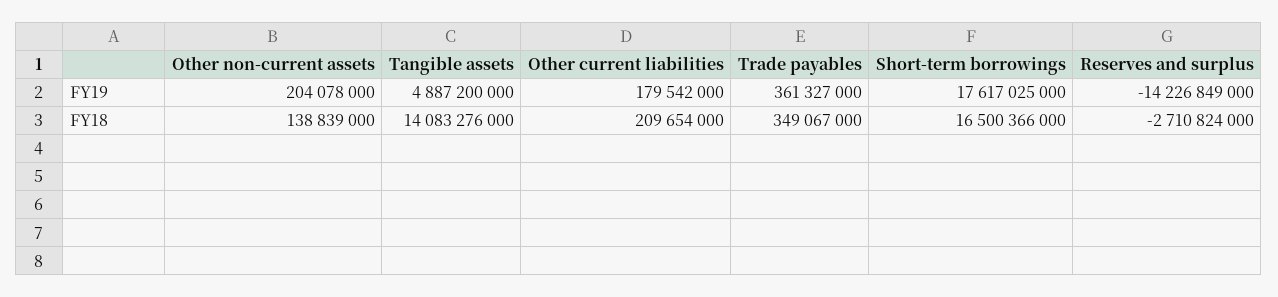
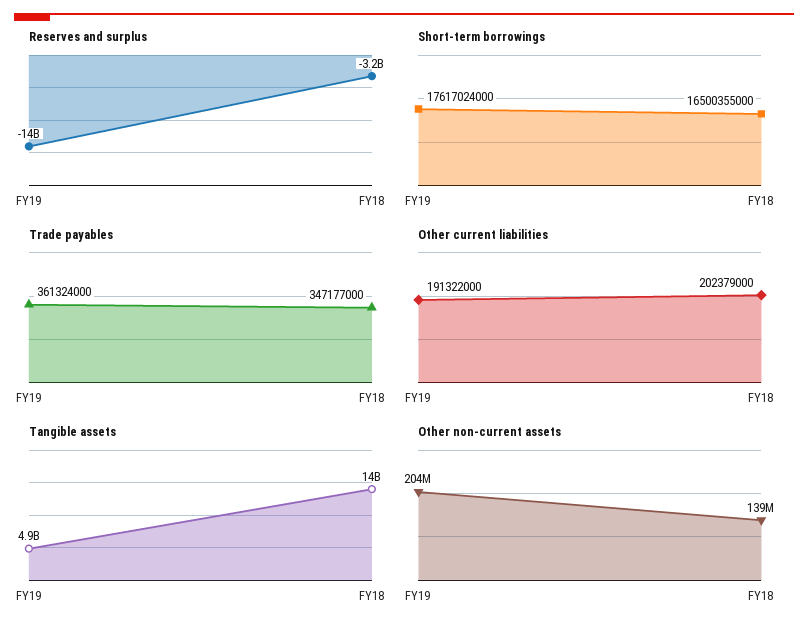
  {
    "Other non-current assets": {
      "FY19": 204078000,
      "FY18": 138839000
    },
    "Tangible assets": {
      "FY19": 4887200000,
      "FY18": 14083276000
    },
    "Other current liabilities": {
-     "FY19": 179542000,
+     "FY19": 191322000,
-     "FY18": 209654000
+     "FY18": 202379000
    },
    "Trade payables": {
-     "FY19": 361327000,
+     "FY19": 361324000,
-     "FY18": 349067000
+     "FY18": 347177000
    },
    "Short-term borrowings": {
-     "FY19": 17617025000,
+     "FY19": 17617024000,
-     "FY18": 16500366000
+     "FY18": 16500355000
    },
    "Reserves and surplus": {
      "FY19": -14226849000,
-     "FY18": -2710824000
+     "FY18": -3200000000
    }
  }

